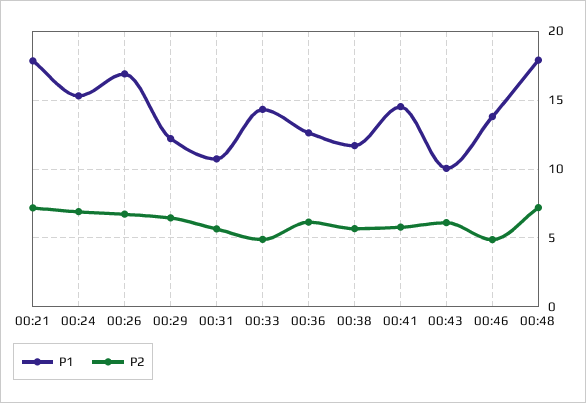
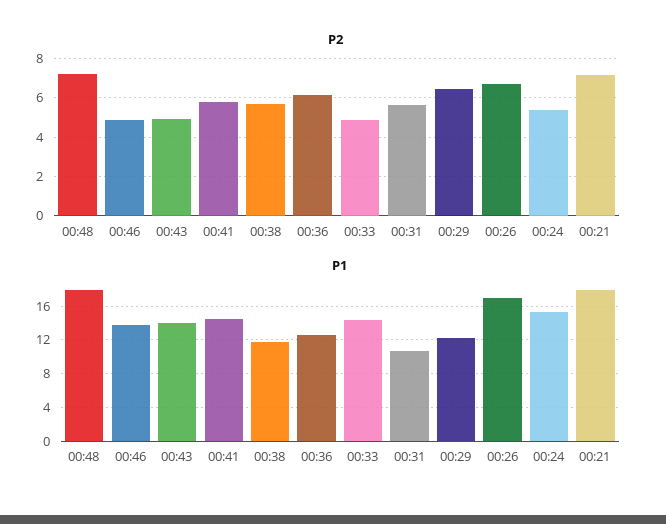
  {
    "P1": {
      "00:21": 18,
      "00:24": 15.5,
      "00:26": 17,
      "00:29": 12,
      "00:31": 10.5,
      "00:33": 14.5,
      "00:36": 12.5,
      "00:38": 11.5,
      "00:41": 14.5,
-     "00:43": 10,
+     "00:43": 14,
      "00:46": 14,
      "00:48": 18
    },
    "P2": {
      "00:21": 7,
-     "00:24": 7,
+     "00:24": 5.5,
      "00:26": 6.5,
      "00:29": 6.5,
      "00:31": 5.5,
      "00:33": 5,
      "00:36": 6,
      "00:38": 5.5,
      "00:41": 6,
-     "00:43": 6,
+     "00:43": 5,
      "00:46": 5,
      "00:48": 7
    }
  }

